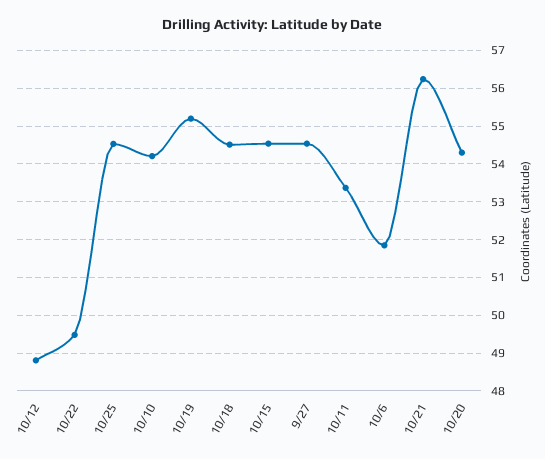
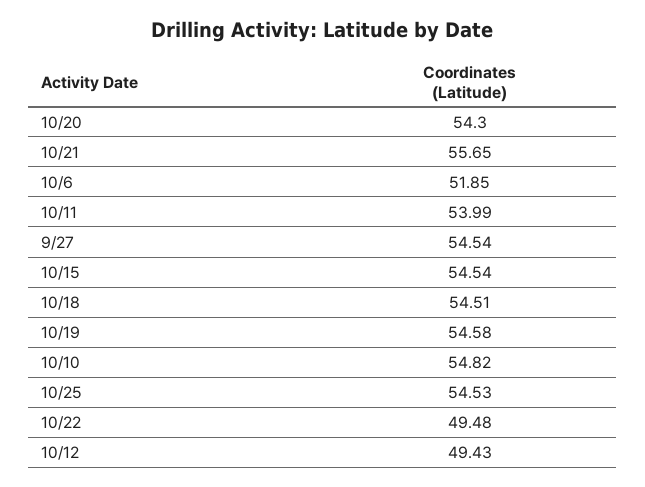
  {
-   "10/12": 48.8,
+   "10/12": 49.43,
    "10/22": 49.48,
    "10/25": 54.53,
-   "10/10": 54.2,
+   "10/10": 54.82,
-   "10/19": 55.2,
+   "10/19": 54.58,
    "10/18": 54.51,
    "10/15": 54.54,
    "9/27": 54.54,
-   "10/11": 53.4,
+   "10/11": 53.99,
    "10/6": 51.85,
-   "10/21": 56.2,
+   "10/21": 55.65,
    "10/20": 54.3
  }

